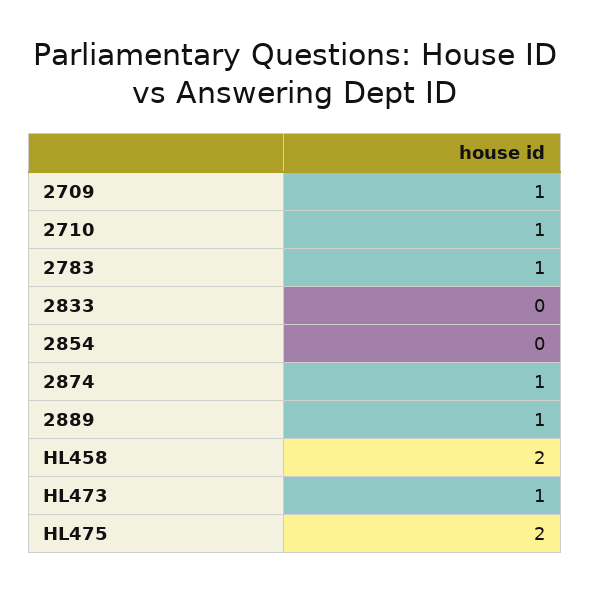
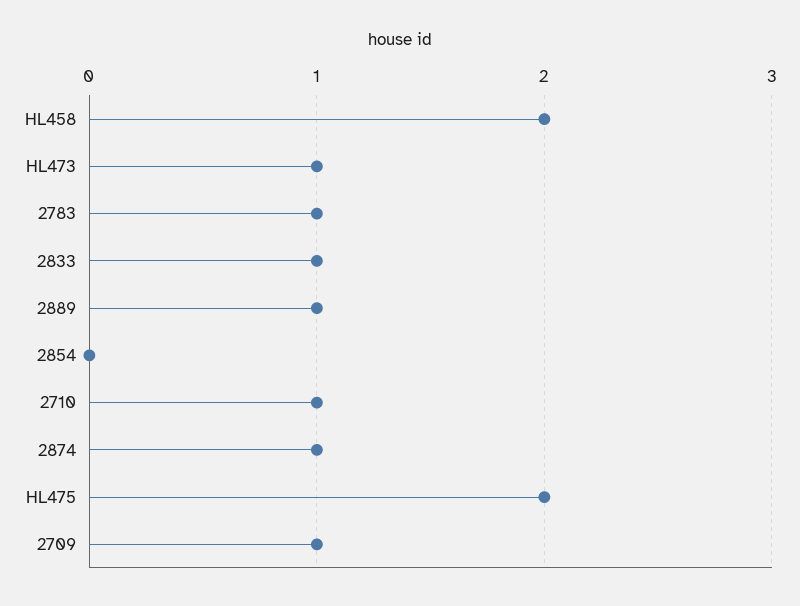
  {
    "2709": 1,
    "2710": 1,
    "2783": 1,
-   "2833": 0,
+   "2833": 1,
    "2854": 0,
    "2874": 1,
    "2889": 1,
    "HL458": 2,
    "HL473": 1,
    "HL475": 2
  }

